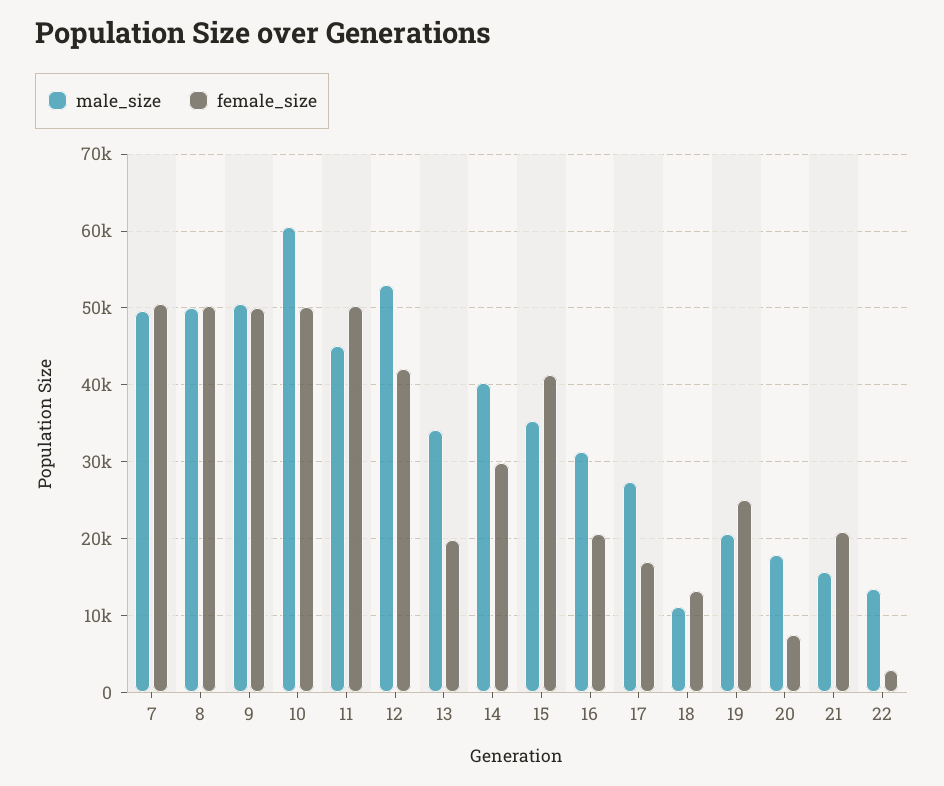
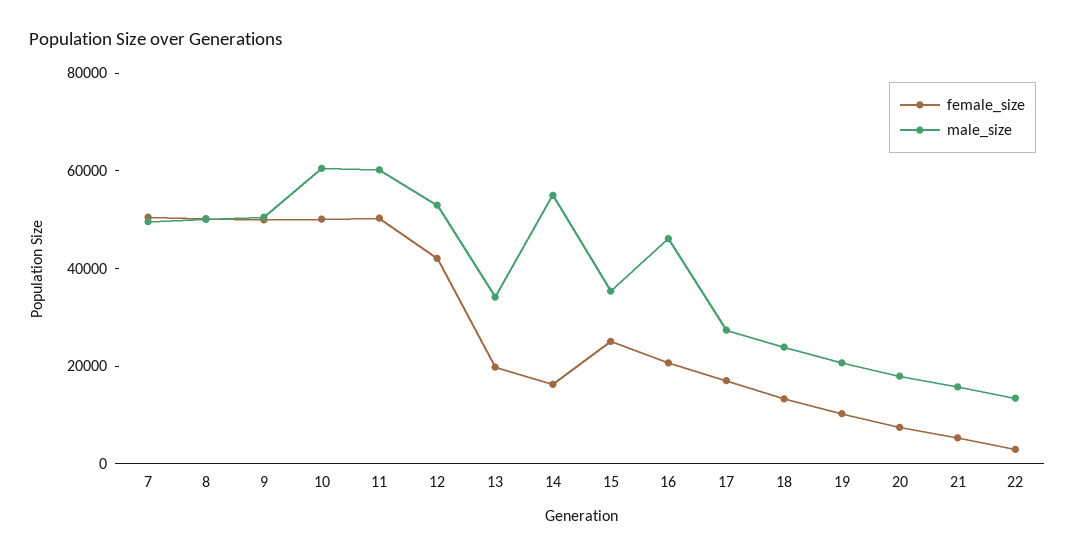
  {
    "male_size": {
      "7": 50000,
      "8": 50000,
      "9": 51000,
      "10": 61000,
-     "11": 45000,
+     "11": 60000,
      "12": 53000,
      "13": 34000,
-     "14": 40000,
+     "14": 55000,
      "15": 35000,
-     "16": 31000,
+     "16": 45000,
      "17": 27000,
-     "18": 11000,
+     "18": 25000,
      "19": 21000,
      "20": 18000,
      "21": 16000,
      "22": 13000
    },
    "female_size": {
      "7": 51000,
      "8": 50000,
      "9": 50000,
      "10": 50000,
      "11": 50000,
      "12": 42000,
      "13": 20000,
-     "14": 30000,
+     "14": 15000,
-     "15": 41000,
+     "15": 25000,
      "16": 21000,
      "17": 17000,
      "18": 13000,
-     "19": 25000,
+     "19": 10000,
      "20": 7000,
-     "21": 21000,
+     "21": 5000,
      "22": 3000
    }
  }

